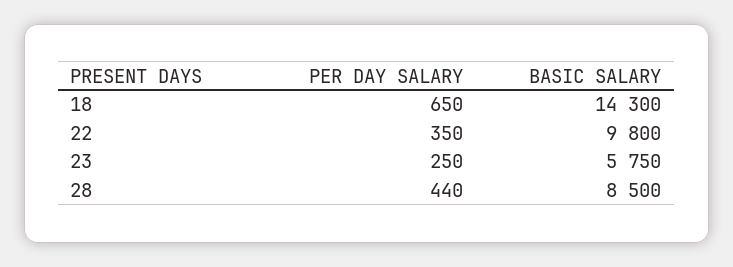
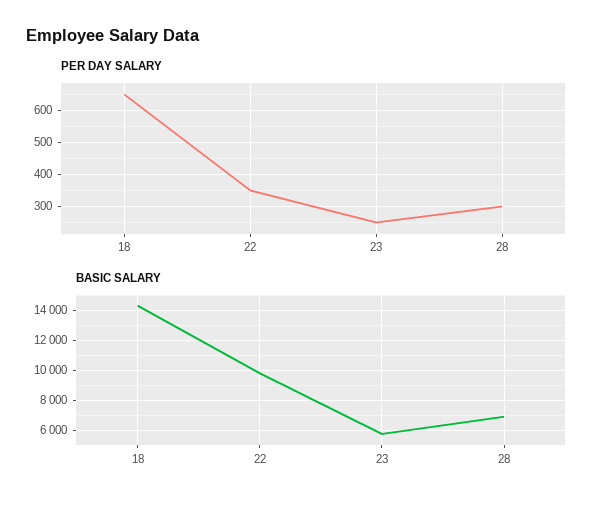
  {
    "PER DAY SALARY": {
      "18": 650,
      "22": 350,
      "23": 250,
-     "28": 440
+     "28": 300
    },
    "BASIC SALARY": {
      "18": 14300,
      "22": 9800,
      "23": 5750,
-     "28": 8500
+     "28": 7000
    }
  }

